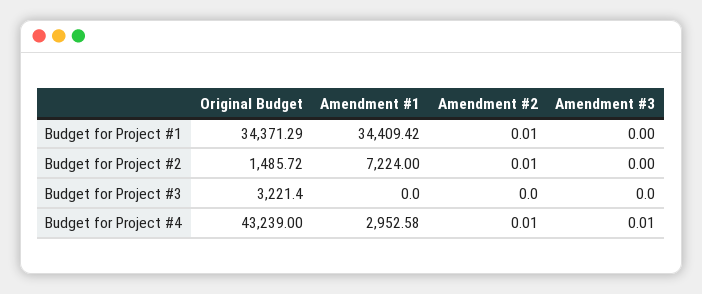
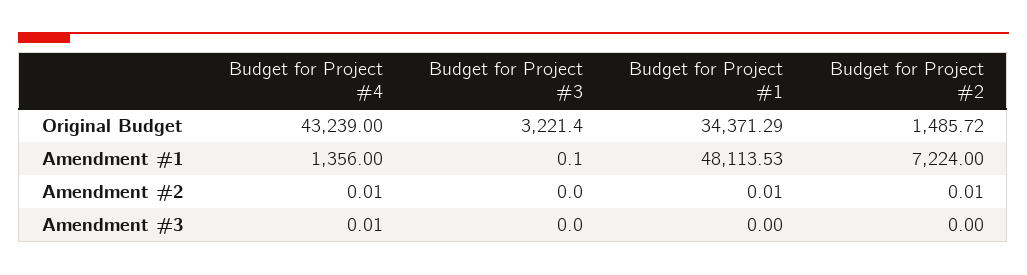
  {
    "Original Budget": {
      "Budget for Project #1": 34371.29,
      "Budget for Project #2": 1485.72,
      "Budget for Project #3": 3221.4,
      "Budget for Project #4": 43239
    },
    "Amendment #1": {
-     "Budget for Project #1": 34409.42,
+     "Budget for Project #1": 48113.53,
      "Budget for Project #2": 7224,
-     "Budget for Project #3": 0,
+     "Budget for Project #3": 0.1,
-     "Budget for Project #4": 2952.58
+     "Budget for Project #4": 1356
    },
    "Amendment #2": {
      "Budget for Project #1": 0.01,
      "Budget for Project #2": 0.01,
      "Budget for Project #3": 0,
      "Budget for Project #4": 0.01
    },
    "Amendment #3": {
      "Budget for Project #1": 0,
      "Budget for Project #2": 0,
      "Budget for Project #3": 0,
      "Budget for Project #4": 0.01
    }
  }

